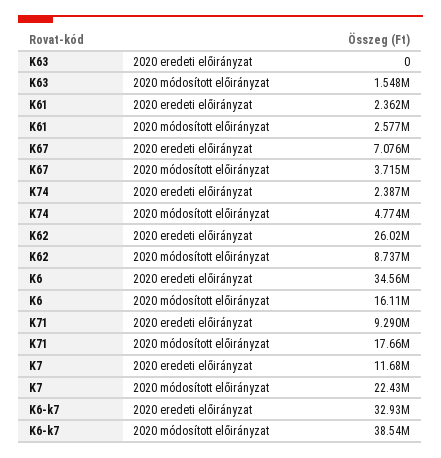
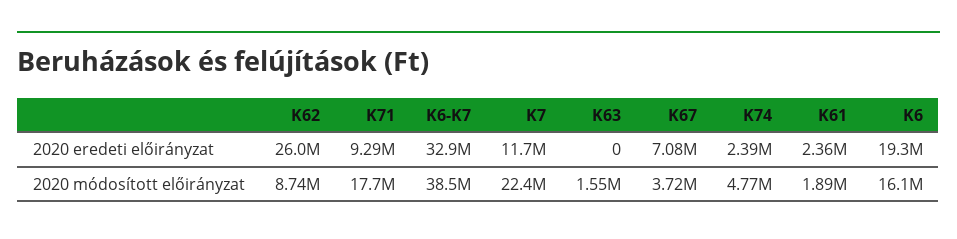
  {
    "K63": {
      "2020 eredeti előirányzat": 0,
      "2020 módosított előirányzat": 1548000
    },
    "K61": {
      "2020 eredeti előirányzat": 2362000,
-     "2020 módosított előirányzat": 2577000
+     "2020 módosított előirányzat": 1890000
    },
    "K67": {
      "2020 eredeti előirányzat": 7076000,
      "2020 módosított előirányzat": 3715000
    },
    "K74": {
      "2020 eredeti előirányzat": 2387000,
      "2020 módosított előirányzat": 4774000
    },
    "K62": {
      "2020 eredeti előirányzat": 26020000,
      "2020 módosított előirányzat": 8737000
    },
    "K6": {
-     "2020 eredeti előirányzat": 34560000,
+     "2020 eredeti előirányzat": 19300000,
      "2020 módosított előirányzat": 16110000
    },
    "K71": {
      "2020 eredeti előirányzat": 9290000,
      "2020 módosított előirányzat": 17660000
    },
    "K7": {
      "2020 eredeti előirányzat": 11680000,
      "2020 módosított előirányzat": 22430000
    },
    "K6-k7": {
      "2020 eredeti előirányzat": 32930000,
      "2020 módosított előirányzat": 38540000
    }
  }

